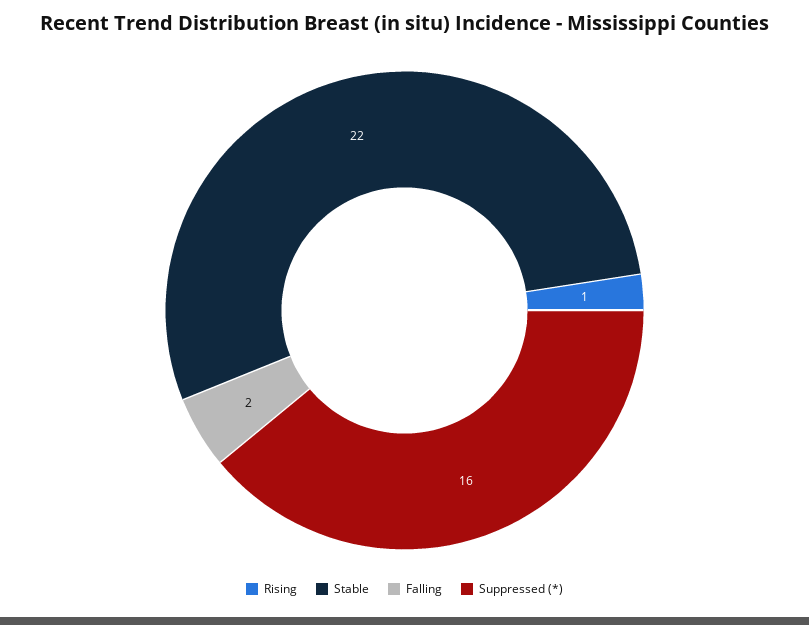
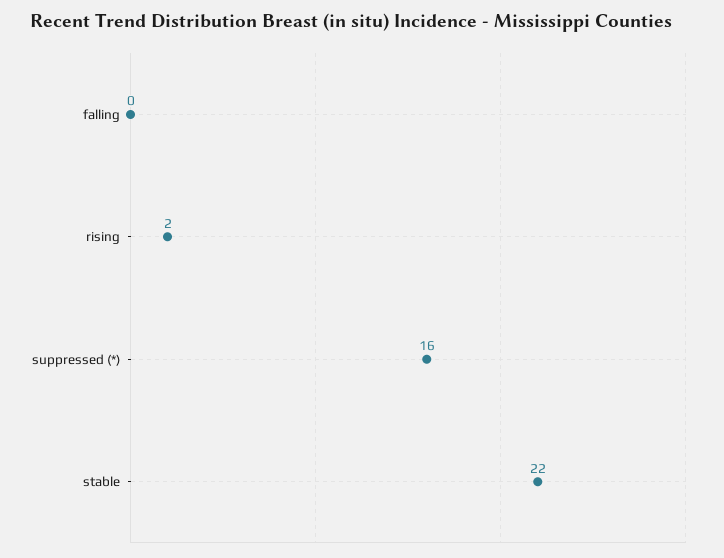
  {
-   "Rising": 1,
+   "Rising": 2,
    "Stable": 22,
-   "Falling": 2,
+   "Falling": 0,
    "Suppressed (*)": 16
  }

